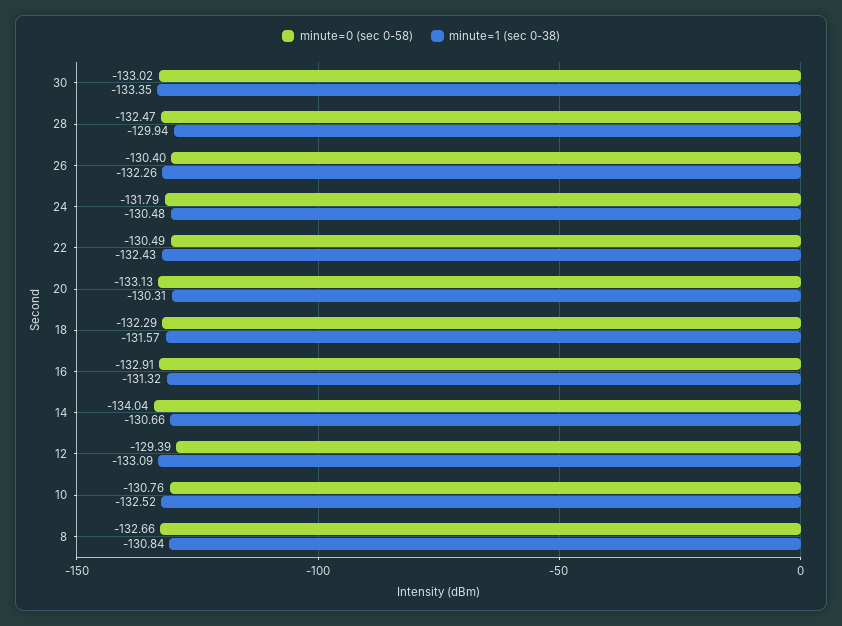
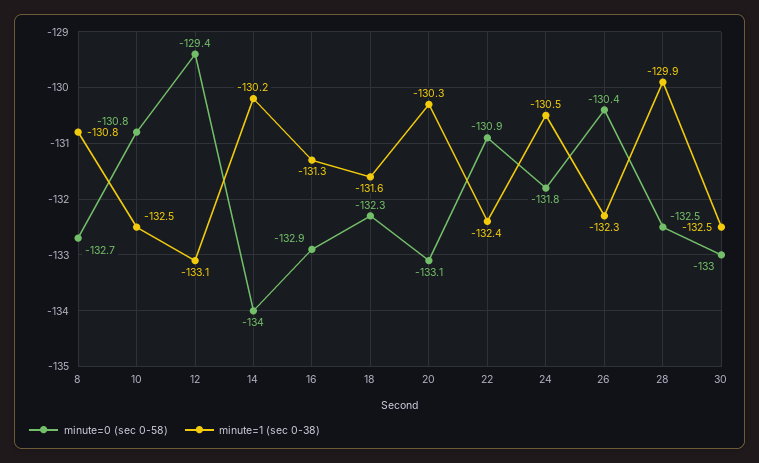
  {
    "minute=0 (sec 0-58)": {
      "30": -133.02,
      "28": -132.47,
      "26": -130.4,
      "24": -131.79,
-     "22": -130.49,
+     "22": -130.9,
      "20": -133.13,
      "18": -132.29,
      "16": -132.91,
      "14": -134.04,
      "12": -129.39,
      "10": -130.76,
      "8": -132.66
    },
    "minute=1 (sec 0-38)": {
-     "30": -133.35,
+     "30": -132.5,
      "28": -129.94,
      "26": -132.26,
      "24": -130.48,
      "22": -132.43,
      "20": -130.31,
      "18": -131.57,
      "16": -131.32,
-     "14": -130.66,
+     "14": -130.2,
      "12": -133.09,
      "10": -132.52,
      "8": -130.84
    }
  }

